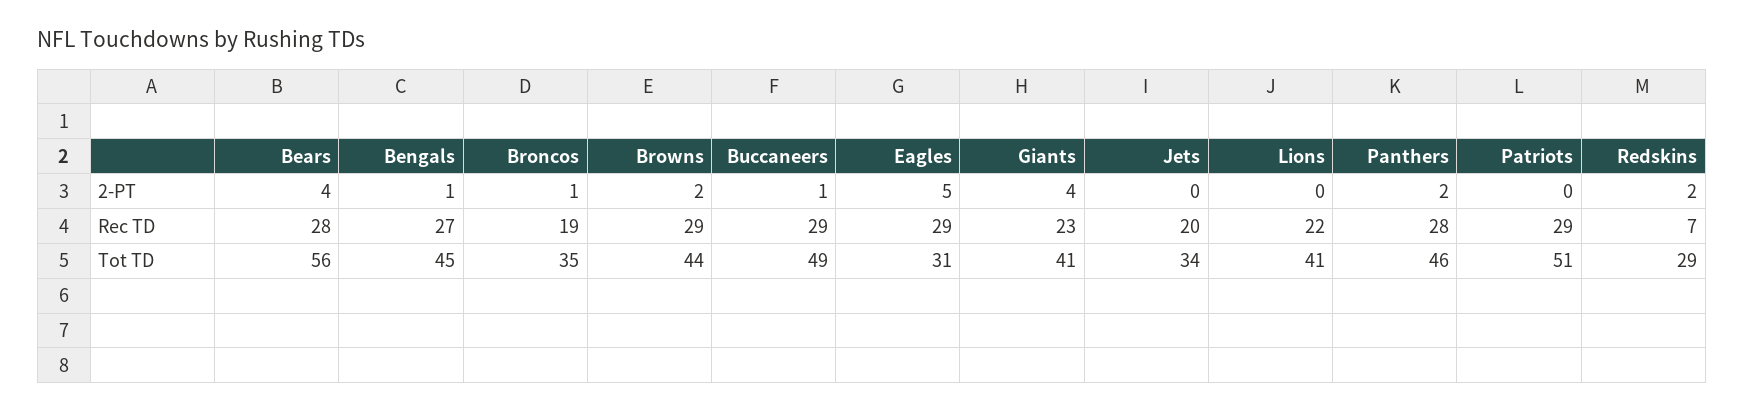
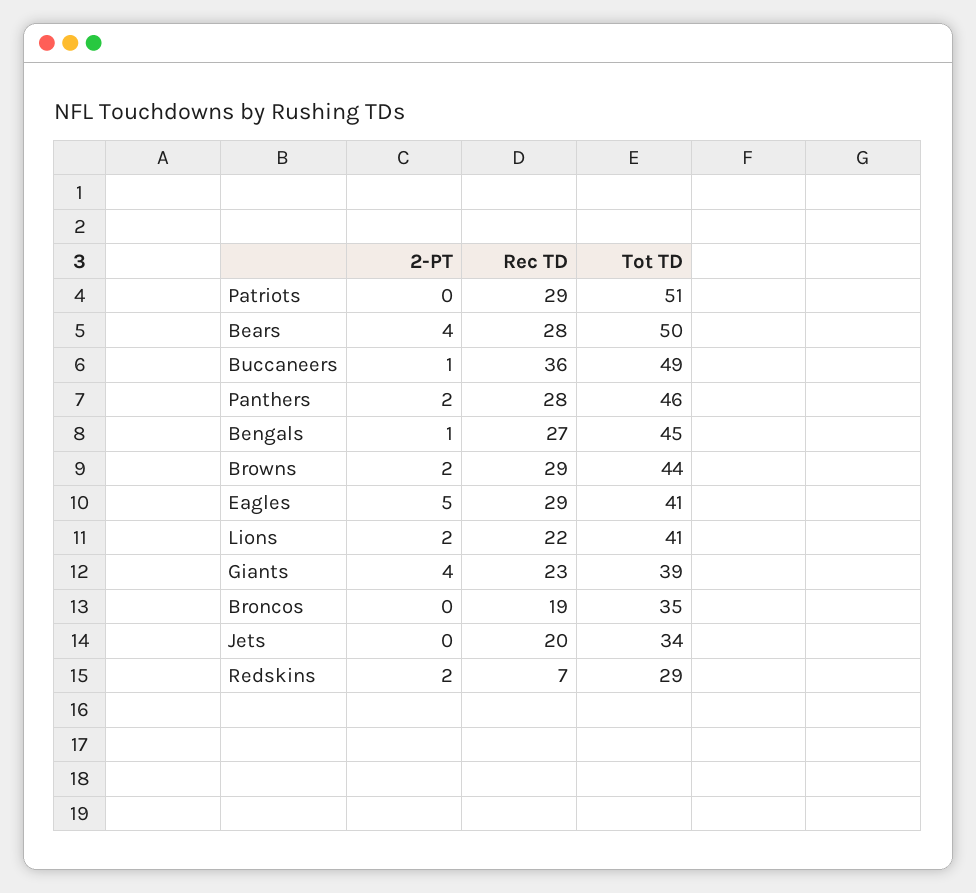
  {
    "Bears": {
      "2-PT": 4,
      "Rec TD": 28,
-     "Tot TD": 56
+     "Tot TD": 50
    },
    "Bengals": {
      "2-PT": 1,
      "Rec TD": 27,
      "Tot TD": 45
    },
    "Broncos": {
-     "2-PT": 1,
+     "2-PT": 0,
      "Rec TD": 19,
      "Tot TD": 35
    },
    "Browns": {
      "2-PT": 2,
      "Rec TD": 29,
      "Tot TD": 44
    },
    "Buccaneers": {
      "2-PT": 1,
-     "Rec TD": 29,
+     "Rec TD": 36,
      "Tot TD": 49
    },
    "Eagles": {
      "2-PT": 5,
      "Rec TD": 29,
-     "Tot TD": 31
+     "Tot TD": 41
    },
    "Giants": {
      "2-PT": 4,
      "Rec TD": 23,
-     "Tot TD": 41
+     "Tot TD": 39
    },
    "Jets": {
      "2-PT": 0,
      "Rec TD": 20,
      "Tot TD": 34
    },
    "Lions": {
-     "2-PT": 0,
+     "2-PT": 2,
      "Rec TD": 22,
      "Tot TD": 41
    },
    "Panthers": {
      "2-PT": 2,
      "Rec TD": 28,
      "Tot TD": 46
    },
    "Patriots": {
      "2-PT": 0,
      "Rec TD": 29,
      "Tot TD": 51
    },
    "Redskins": {
      "2-PT": 2,
      "Rec TD": 7,
      "Tot TD": 29
    }
  }

